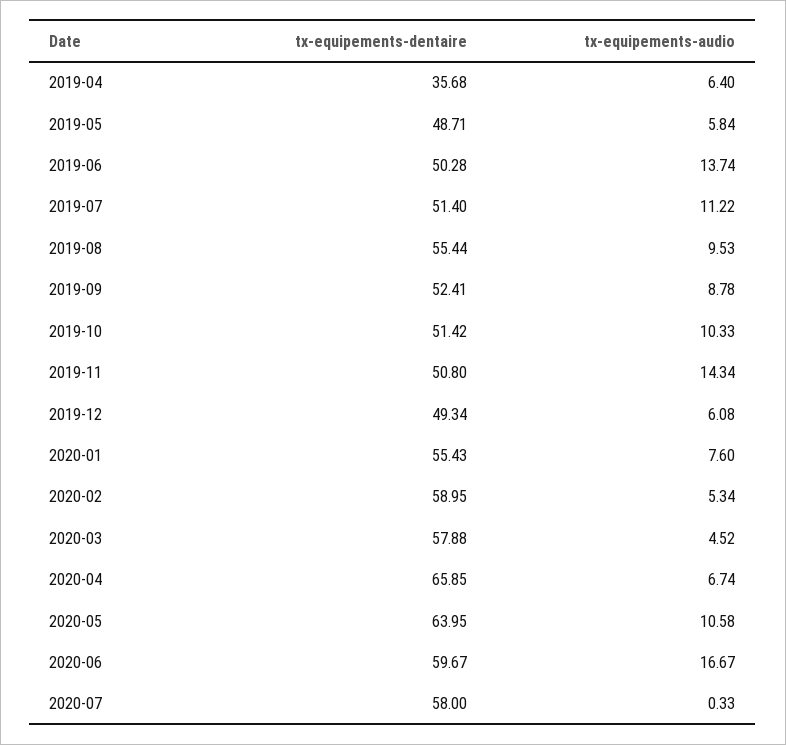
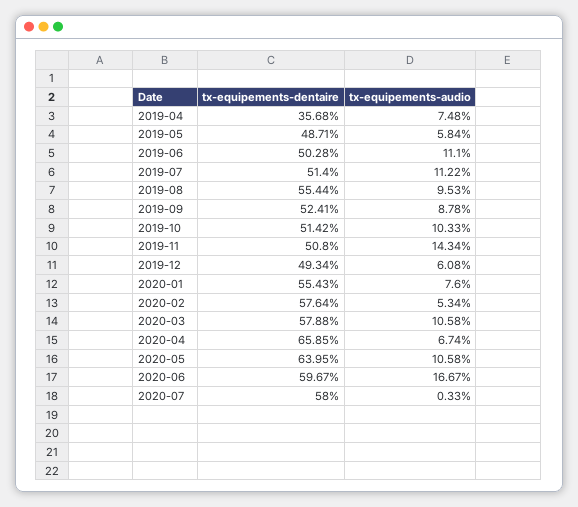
  {
    "tx-equipements-dentaire": {
      "2019-04": 35.68,
      "2019-05": 48.71,
      "2019-06": 50.28,
      "2019-07": 51.4,
      "2019-08": 55.44,
      "2019-09": 52.41,
      "2019-10": 51.42,
      "2019-11": 50.8,
      "2019-12": 49.34,
      "2020-01": 55.43,
-     "2020-02": 58.95,
+     "2020-02": 57.64,
      "2020-03": 57.88,
      "2020-04": 65.85,
      "2020-05": 63.95,
      "2020-06": 59.67,
      "2020-07": 58
    },
    "tx-equipements-audio": {
-     "2019-04": 6.4,
+     "2019-04": 7.48,
      "2019-05": 5.84,
-     "2019-06": 13.74,
+     "2019-06": 11.1,
      "2019-07": 11.22,
      "2019-08": 9.53,
      "2019-09": 8.78,
      "2019-10": 10.33,
      "2019-11": 14.34,
      "2019-12": 6.08,
      "2020-01": 7.6,
      "2020-02": 5.34,
-     "2020-03": 4.52,
+     "2020-03": 10.58,
      "2020-04": 6.74,
      "2020-05": 10.58,
      "2020-06": 16.67,
      "2020-07": 0.33
    }
  }

